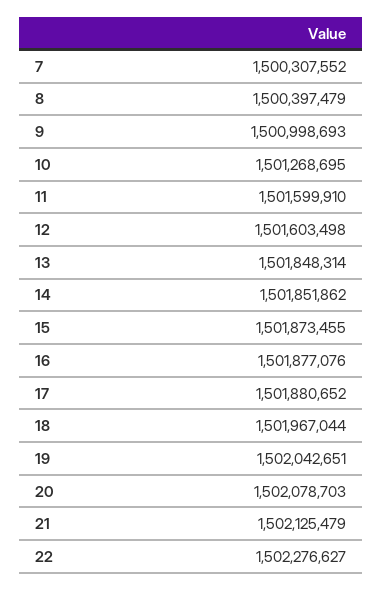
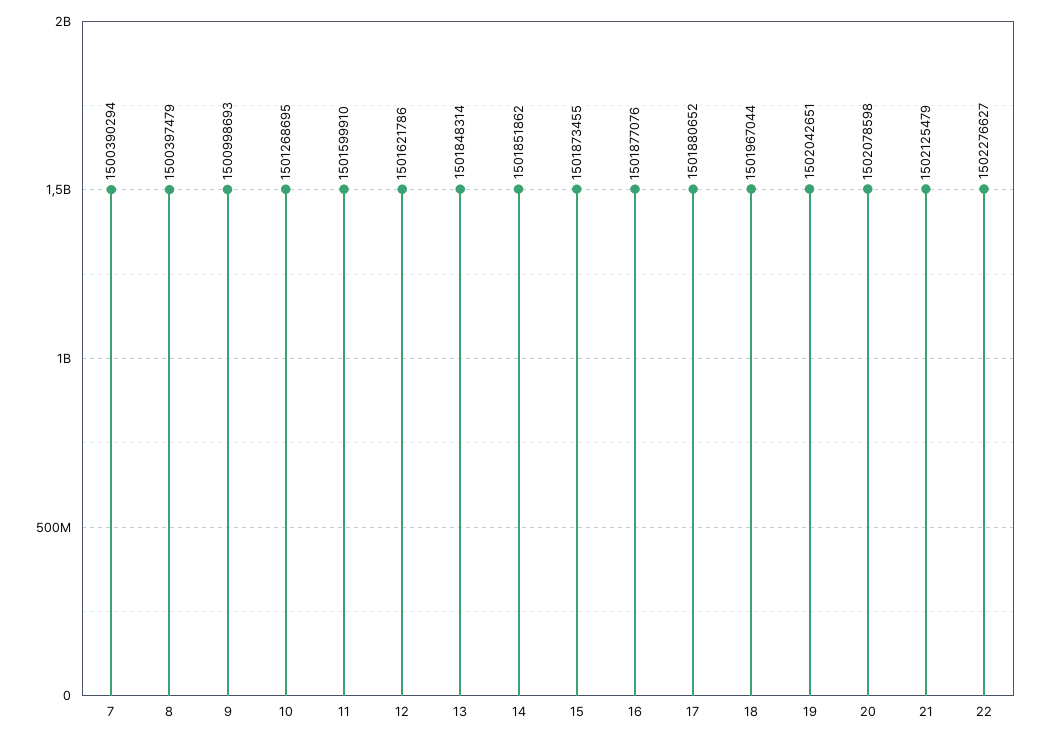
  {
-   "7": 1500307552,
+   "7": 1500390294,
    "8": 1500397479,
    "9": 1500998693,
    "10": 1501268695,
    "11": 1501599910,
-   "12": 1501603498,
+   "12": 1501621786,
    "13": 1501848314,
    "14": 1501851862,
    "15": 1501873455,
    "16": 1501877076,
    "17": 1501880652,
    "18": 1501967044,
    "19": 1502042651,
-   "20": 1502078703,
+   "20": 1502078598,
    "21": 1502125479,
    "22": 1502276627
  }

